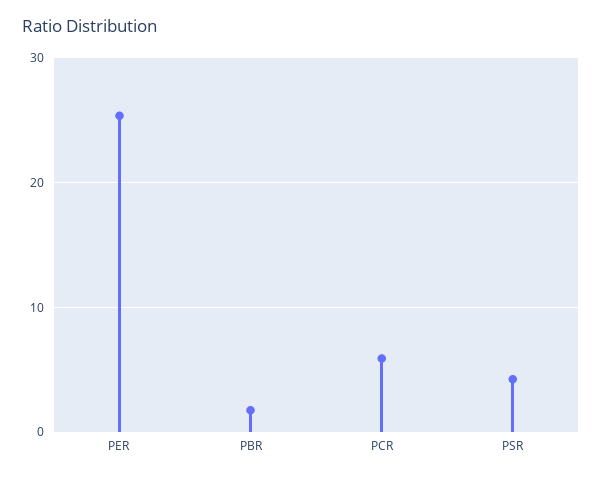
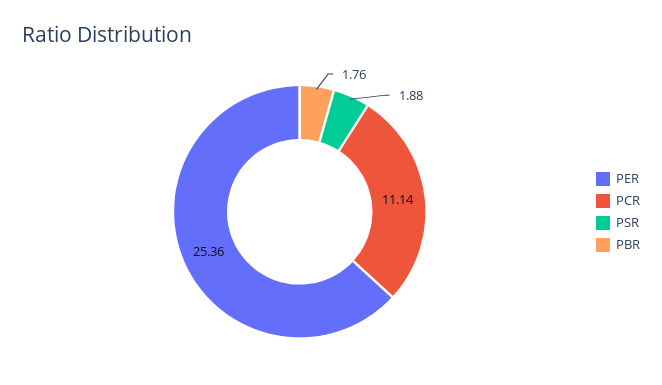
  {
    "PER": 25.36,
    "PBR": 1.76,
-   "PCR": 6,
+   "PCR": 11.14,
-   "PSR": 4
+   "PSR": 1.88
  }

